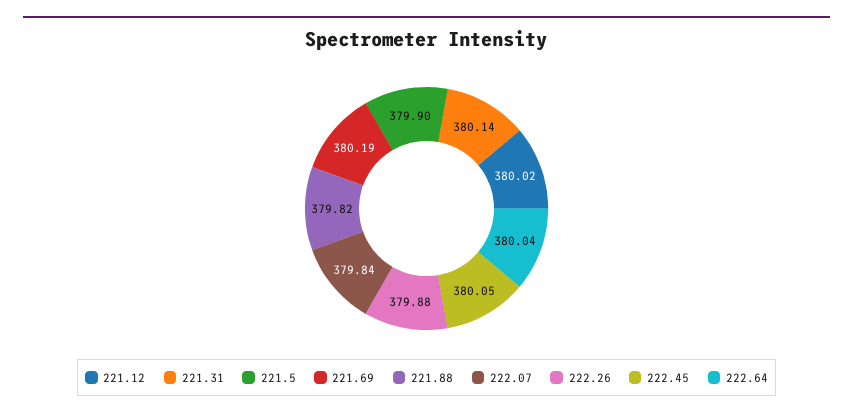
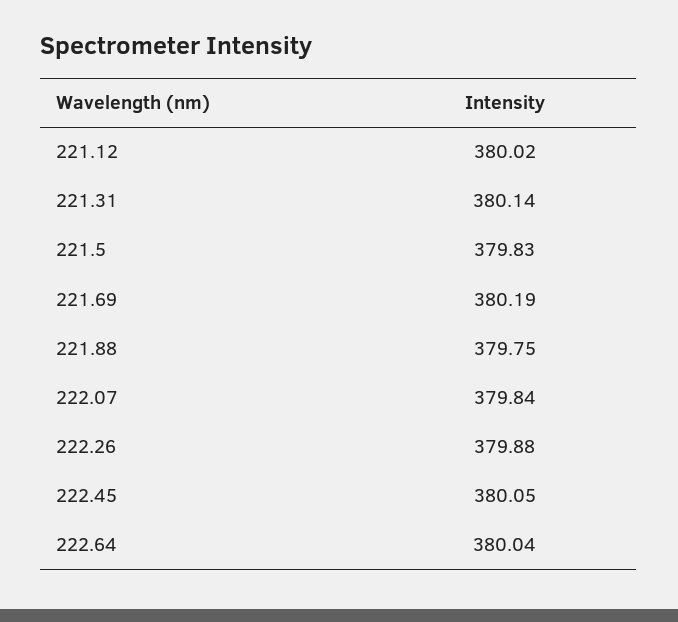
  {
    "221.12": 380.02,
    "221.31": 380.14,
-   "221.5": 379.9,
+   "221.5": 379.83,
    "221.69": 380.19,
-   "221.88": 379.82,
+   "221.88": 379.75,
    "222.07": 379.84,
    "222.26": 379.88,
    "222.45": 380.05,
    "222.64": 380.04
  }

